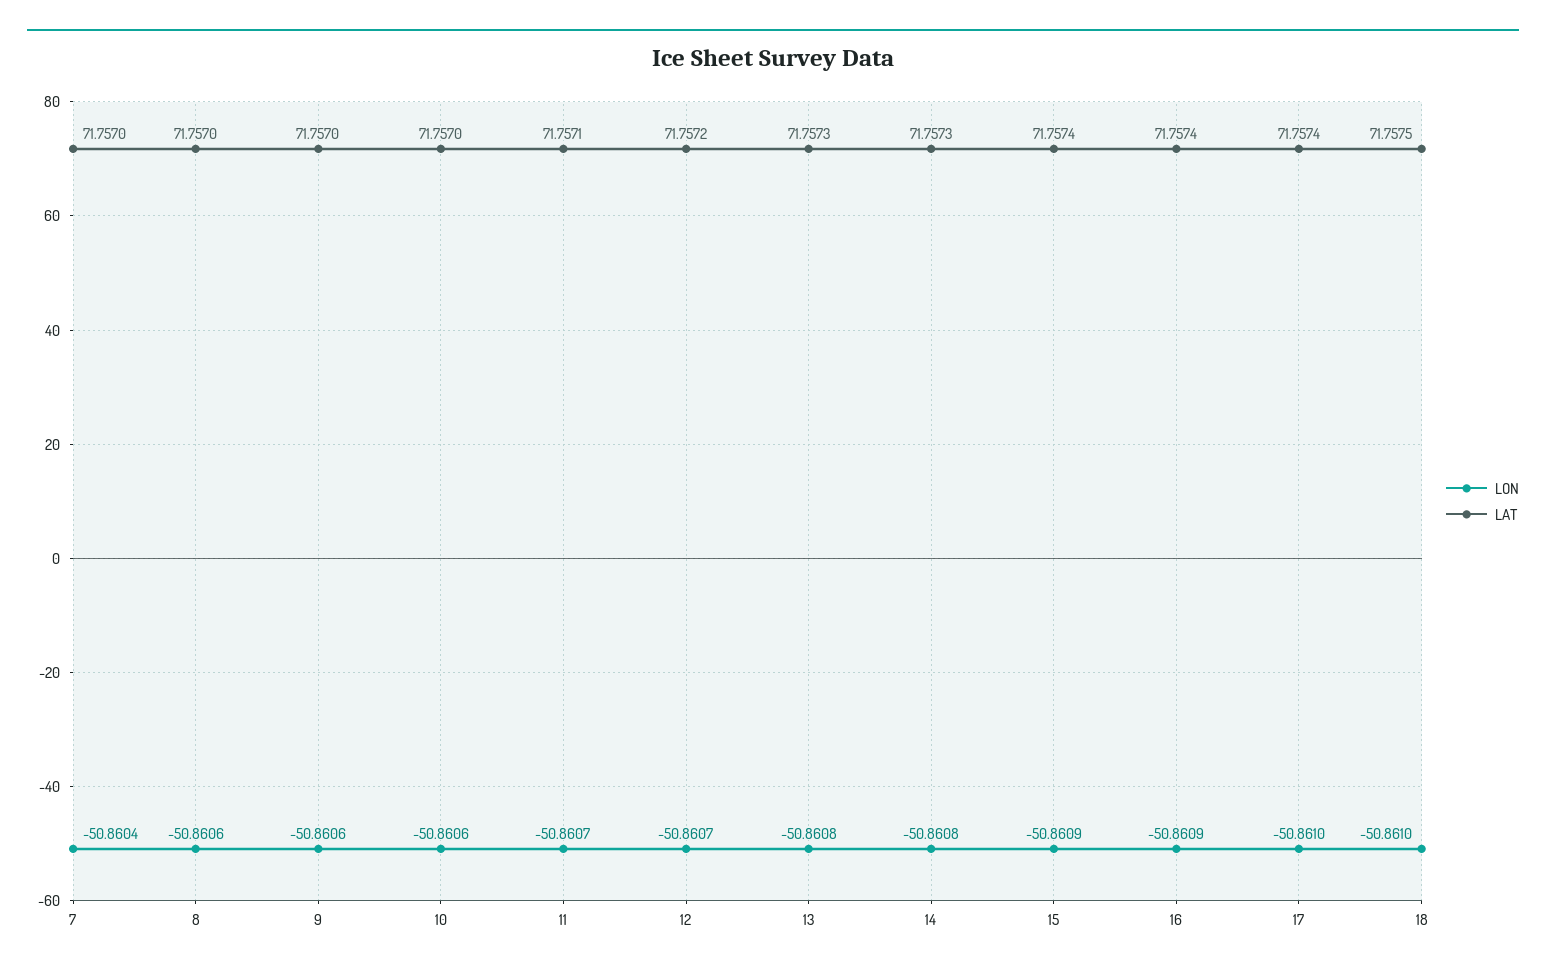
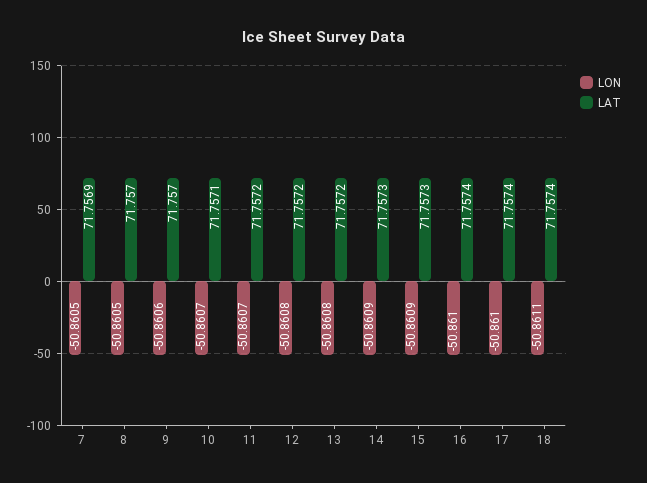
  {
    "LON": {
-     "7": -50.8604,
+     "7": -50.8605,
-     "8": -50.8606,
+     "8": -50.8605,
      "9": -50.8606,
-     "10": -50.8606,
+     "10": -50.8607,
      "11": -50.8607,
-     "12": -50.8607,
+     "12": -50.8608,
      "13": -50.8608,
-     "14": -50.8608,
+     "14": -50.8609,
      "15": -50.8609,
-     "16": -50.8609,
+     "16": -50.861,
      "17": -50.861,
-     "18": -50.861
+     "18": -50.8611
    },
    "LAT": {
-     "7": 71.757,
+     "7": 71.7569,
      "8": 71.757,
      "9": 71.757,
-     "10": 71.757,
+     "10": 71.7571,
-     "11": 71.7571,
+     "11": 71.7572,
      "12": 71.7572,
-     "13": 71.7573,
+     "13": 71.7572,
      "14": 71.7573,
-     "15": 71.7574,
+     "15": 71.7573,
      "16": 71.7574,
      "17": 71.7574,
-     "18": 71.7575
+     "18": 71.7574
    }
  }

